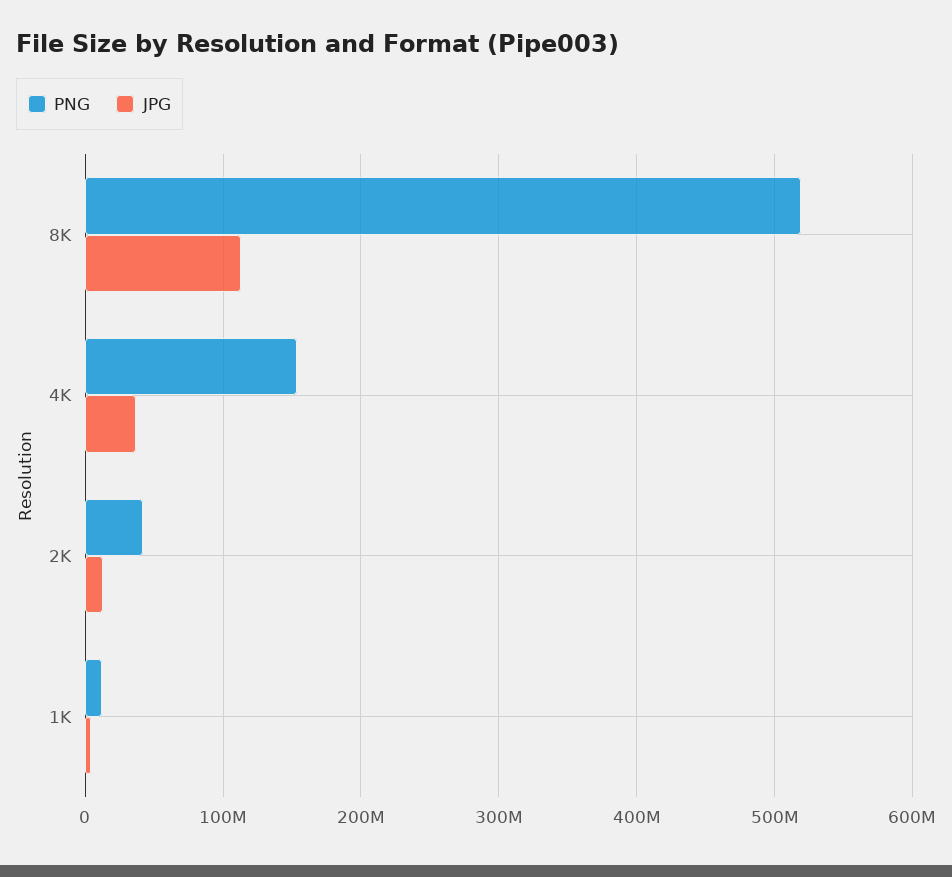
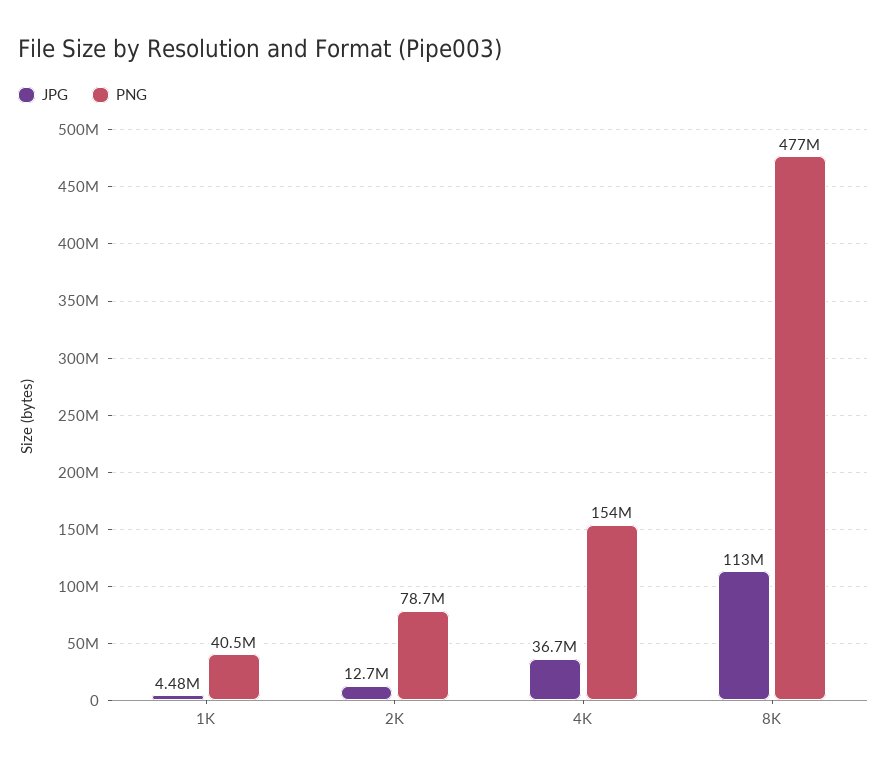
  {
    "PNG": {
-     "8K": 520000000,
+     "8K": 477000000,
      "4K": 154000000,
-     "2K": 40000000,
+     "2K": 78700000,
-     "1K": 10000000
+     "1K": 40500000
    },
    "JPG": {
      "8K": 113000000,
      "4K": 36700000,
      "2K": 12700000,
      "1K": 4480000
    }
  }

